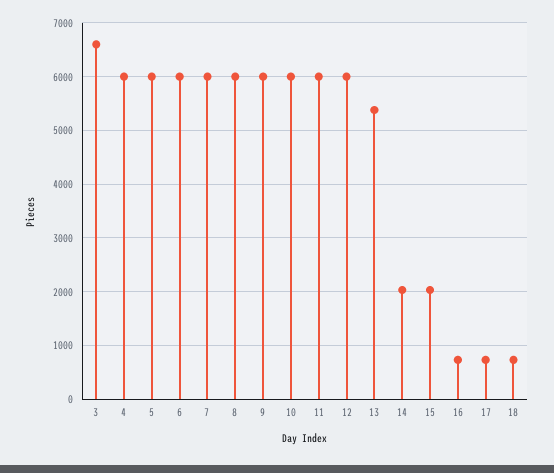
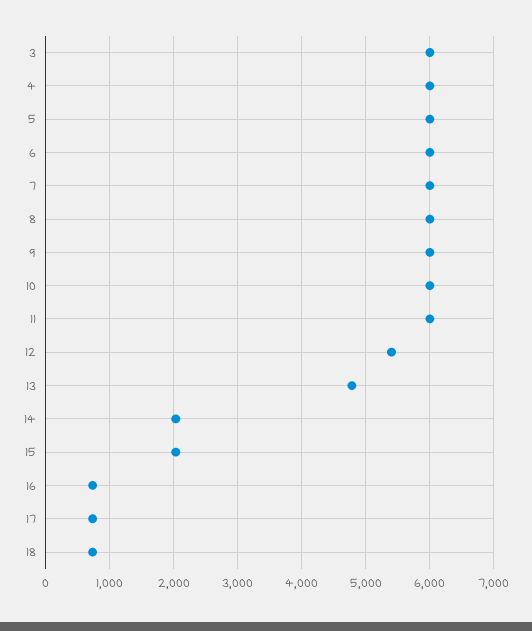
  {
-   "3": 6600,
+   "3": 6000,
    "4": 6000,
    "5": 6000,
    "6": 6000,
    "7": 6000,
    "8": 6000,
    "9": 6000,
    "10": 6000,
    "11": 6000,
-   "12": 6000,
+   "12": 5400,
-   "13": 5400,
+   "13": 4800,
    "14": 2000,
    "15": 2000,
    "16": 700,
    "17": 700,
    "18": 700
  }

